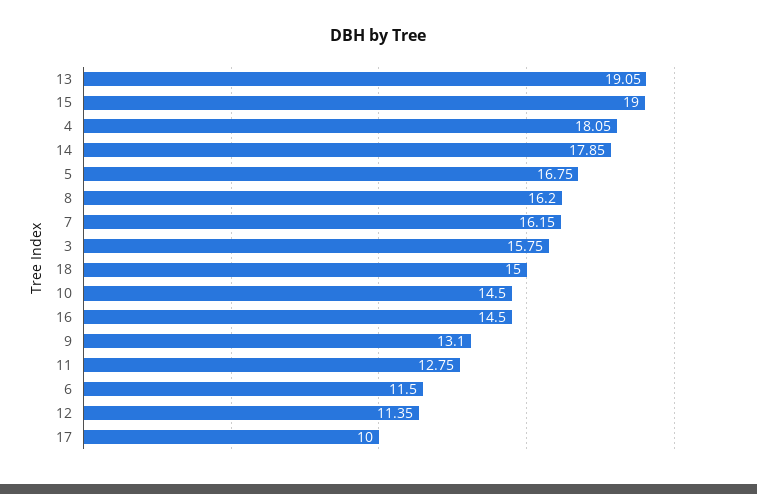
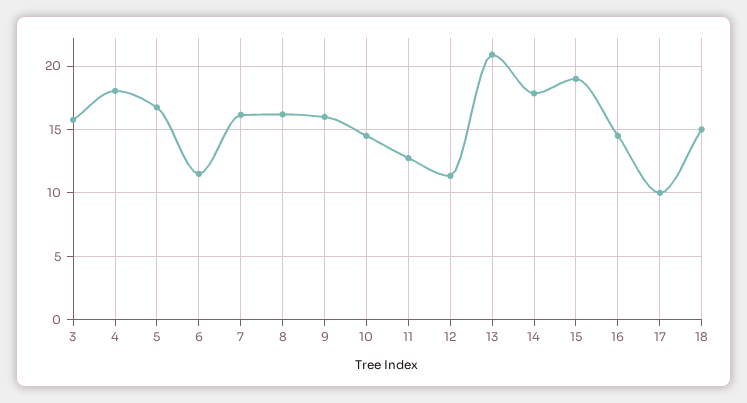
  {
-   "13": 19.05,
+   "13": 21,
    "15": 19,
    "4": 18.05,
    "14": 17.85,
    "5": 16.75,
    "8": 16.2,
    "7": 16.15,
    "3": 15.75,
    "18": 15,
    "10": 14.5,
    "16": 14.5,
-   "9": 13.1,
+   "9": 16,
    "11": 12.75,
    "6": 11.5,
    "12": 11.35,
    "17": 10
  }

